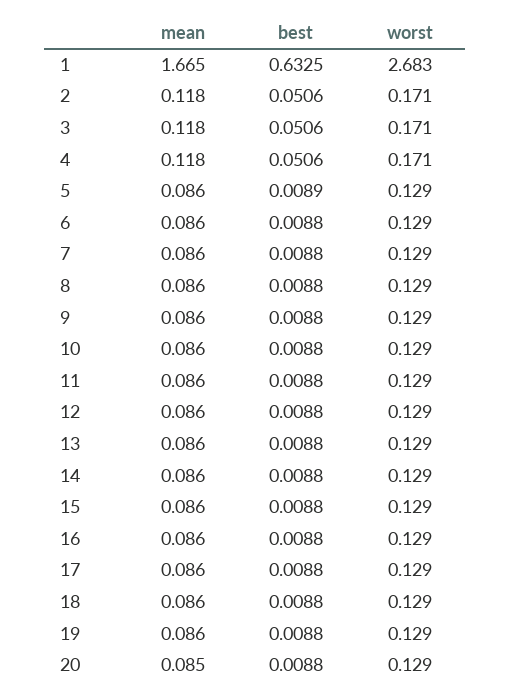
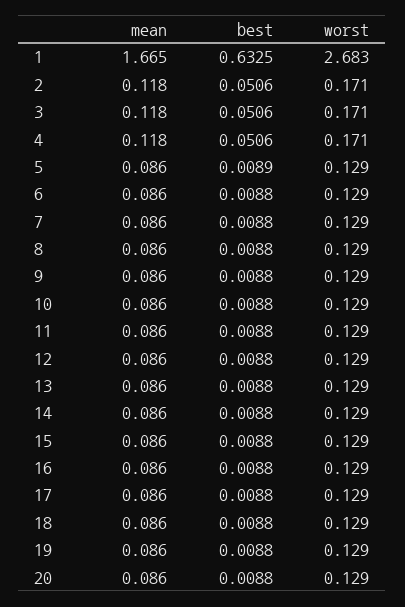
  {
    "mean": {
      "1": 1.665,
      "2": 0.118,
      "3": 0.118,
      "4": 0.118,
      "5": 0.086,
      "6": 0.086,
      "7": 0.086,
      "8": 0.086,
      "9": 0.086,
      "10": 0.086,
      "11": 0.086,
      "12": 0.086,
      "13": 0.086,
      "14": 0.086,
      "15": 0.086,
      "16": 0.086,
      "17": 0.086,
      "18": 0.086,
      "19": 0.086,
-     "20": 0.085
+     "20": 0.086
    },
    "best": {
      "1": 0.6325,
      "2": 0.0506,
      "3": 0.0506,
      "4": 0.0506,
      "5": 0.0089,
      "6": 0.0088,
      "7": 0.0088,
      "8": 0.0088,
      "9": 0.0088,
      "10": 0.0088,
      "11": 0.0088,
      "12": 0.0088,
      "13": 0.0088,
      "14": 0.0088,
      "15": 0.0088,
      "16": 0.0088,
      "17": 0.0088,
      "18": 0.0088,
      "19": 0.0088,
      "20": 0.0088
    },
    "worst": {
      "1": 2.683,
      "2": 0.171,
      "3": 0.171,
      "4": 0.171,
      "5": 0.129,
      "6": 0.129,
      "7": 0.129,
      "8": 0.129,
      "9": 0.129,
      "10": 0.129,
      "11": 0.129,
      "12": 0.129,
      "13": 0.129,
      "14": 0.129,
      "15": 0.129,
      "16": 0.129,
      "17": 0.129,
      "18": 0.129,
      "19": 0.129,
      "20": 0.129
    }
  }

